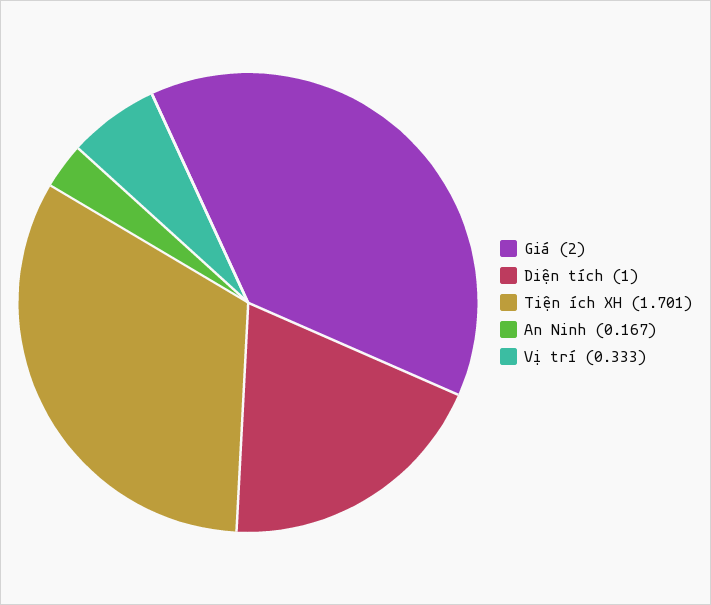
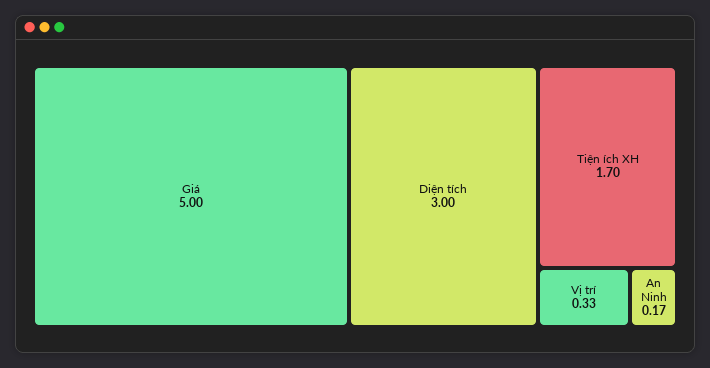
  {
-   "Giá": 2,
+   "Giá": 5,
-   "Diện tích": 1,
+   "Diện tích": 3,
    "Tiện ích XH": 1.701,
    "An Ninh": 0.167,
    "Vị trí": 0.333
  }

